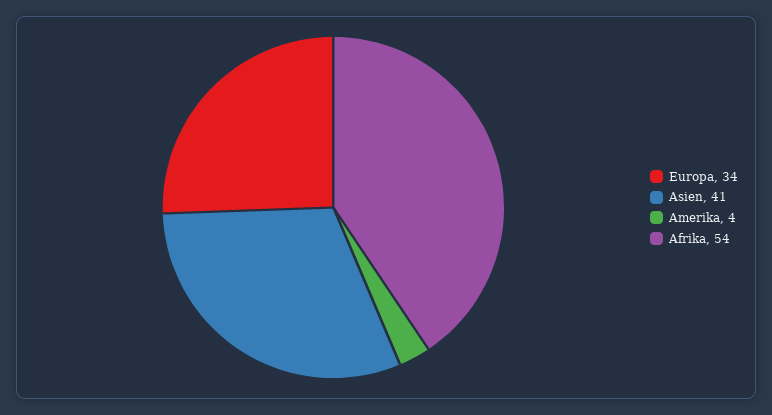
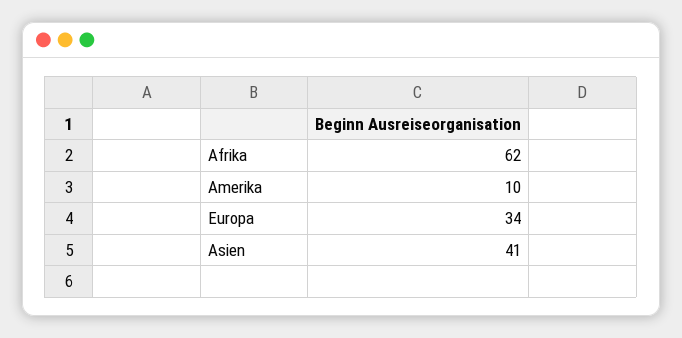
  {
    "Europa": 34,
    "Asien": 41,
-   "Amerika": 4,
+   "Amerika": 10,
-   "Afrika": 54
+   "Afrika": 62
  }

